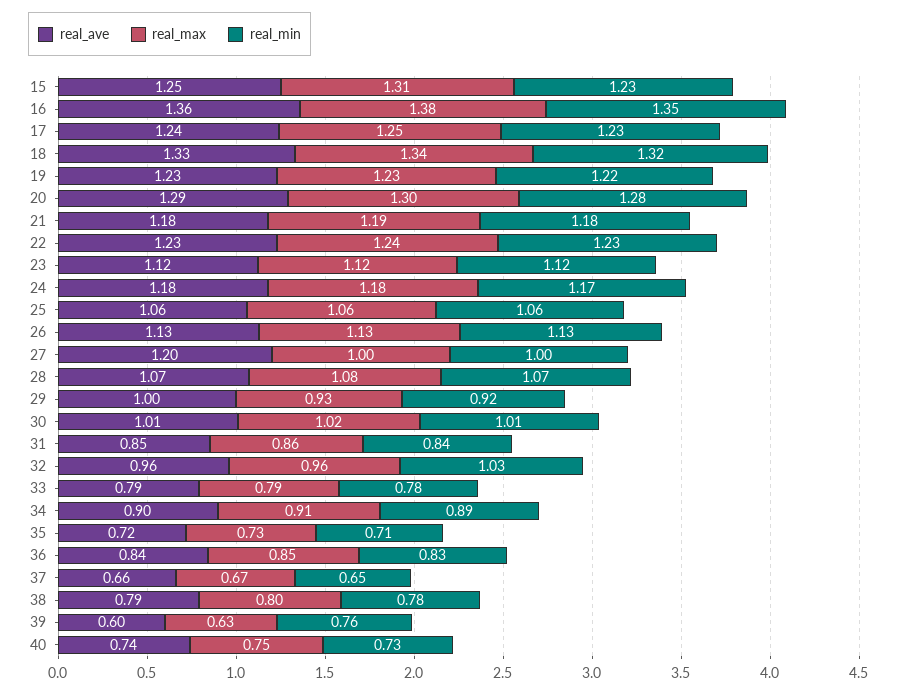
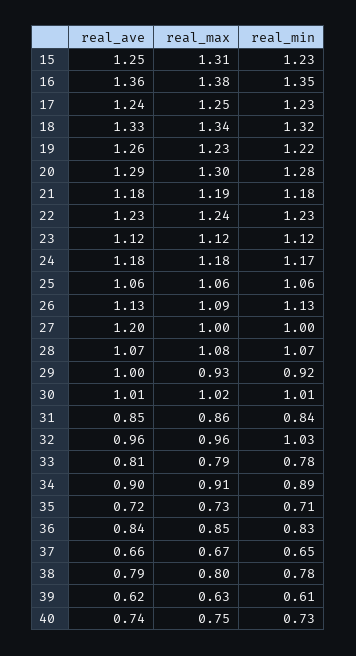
  {
    "real_ave": {
      "15": 1.25,
      "16": 1.36,
      "17": 1.24,
      "18": 1.33,
-     "19": 1.23,
+     "19": 1.26,
      "20": 1.29,
      "21": 1.18,
      "22": 1.23,
      "23": 1.12,
      "24": 1.18,
      "25": 1.06,
      "26": 1.13,
      "27": 1.2,
      "28": 1.07,
      "29": 1,
      "30": 1.01,
      "31": 0.85,
      "32": 0.96,
-     "33": 0.79,
+     "33": 0.81,
      "34": 0.9,
      "35": 0.72,
      "36": 0.84,
      "37": 0.66,
      "38": 0.79,
-     "39": 0.6,
+     "39": 0.62,
      "40": 0.74
    },
    "real_max": {
      "15": 1.31,
      "16": 1.38,
      "17": 1.25,
      "18": 1.34,
      "19": 1.23,
      "20": 1.3,
      "21": 1.19,
      "22": 1.24,
      "23": 1.12,
      "24": 1.18,
      "25": 1.06,
-     "26": 1.13,
+     "26": 1.09,
      "27": 1,
      "28": 1.08,
      "29": 0.93,
      "30": 1.02,
      "31": 0.86,
      "32": 0.96,
      "33": 0.79,
      "34": 0.91,
      "35": 0.73,
      "36": 0.85,
      "37": 0.67,
      "38": 0.8,
      "39": 0.63,
      "40": 0.75
    },
    "real_min": {
      "15": 1.23,
      "16": 1.35,
      "17": 1.23,
      "18": 1.32,
      "19": 1.22,
      "20": 1.28,
      "21": 1.18,
      "22": 1.23,
      "23": 1.12,
      "24": 1.17,
      "25": 1.06,
      "26": 1.13,
      "27": 1,
      "28": 1.07,
      "29": 0.92,
      "30": 1.01,
      "31": 0.84,
      "32": 1.03,
      "33": 0.78,
      "34": 0.89,
      "35": 0.71,
      "36": 0.83,
      "37": 0.65,
      "38": 0.78,
-     "39": 0.76,
+     "39": 0.61,
      "40": 0.73
    }
  }

